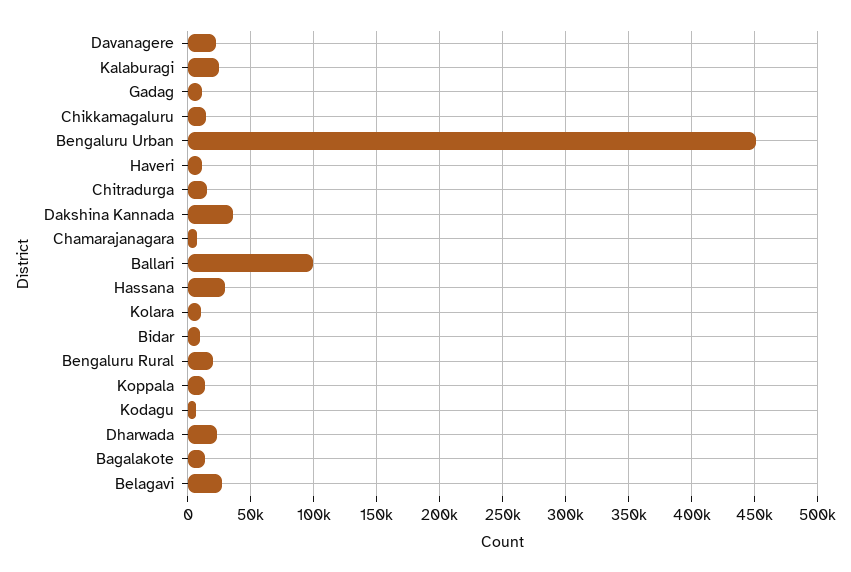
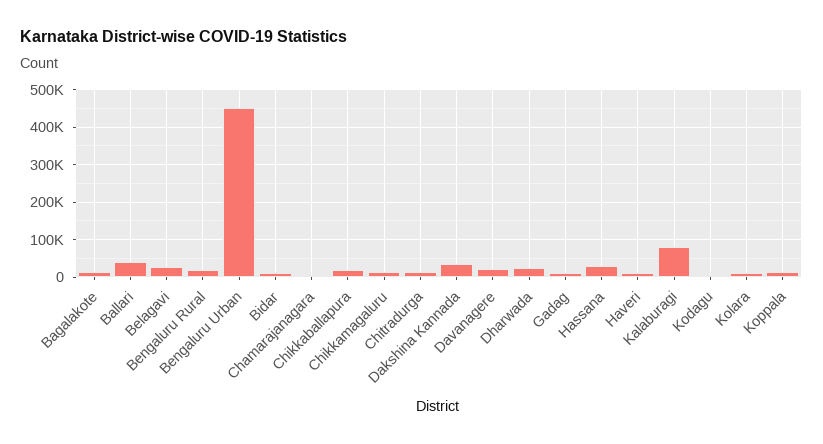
  {
    "Davanagere": 25000,
-   "Kalaburagi": 25000,
+   "Kalaburagi": 80000,
    "Gadag": 10000,
    "Chikkamagaluru": 15000,
    "Bengaluru Urban": 450000,
    "Haveri": 10000,
    "Chitradurga": 15000,
    "Dakshina Kannada": 35000,
    "Chamarajanagara": 5000,
-   "Ballari": 100000,
+   "Ballari": 40000,
    "Hassana": 30000,
    "Kolara": 10000,
    "Bidar": 10000,
    "Bengaluru Rural": 20000,
    "Koppala": 15000,
    "Kodagu": 5000,
    "Dharwada": 25000,
    "Bagalakote": 15000,
-   "Belagavi": 30000
+   "Belagavi": 30000,
+   "Chikkaballapura": 20000
  }

